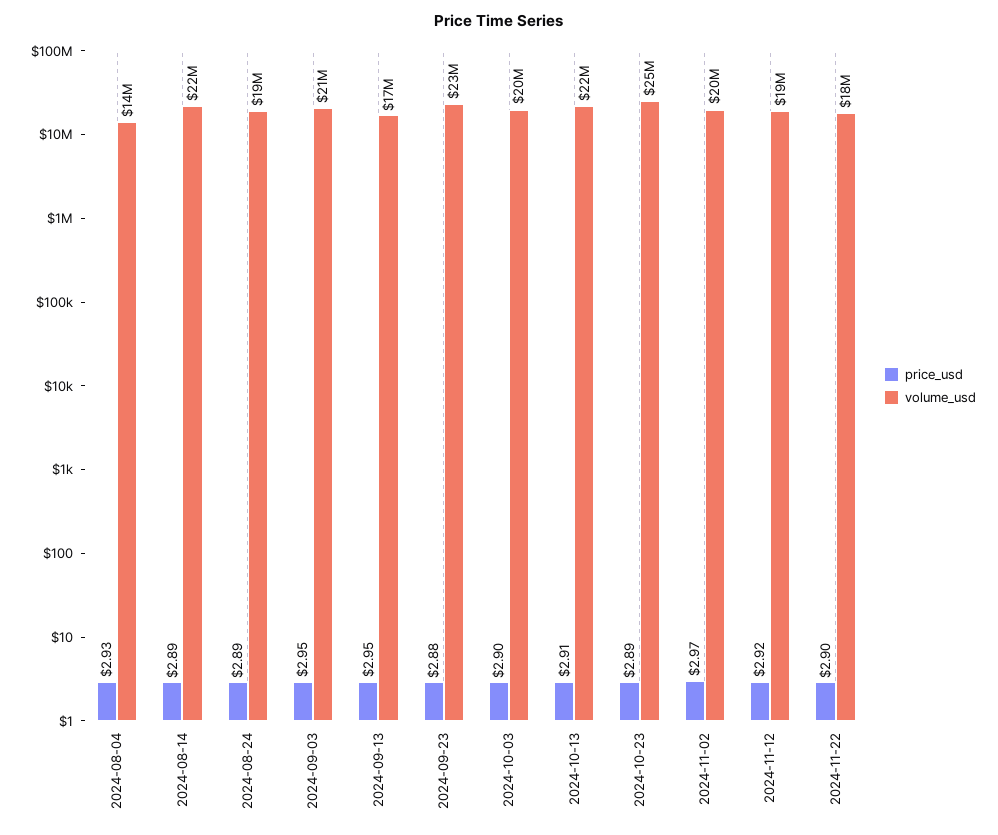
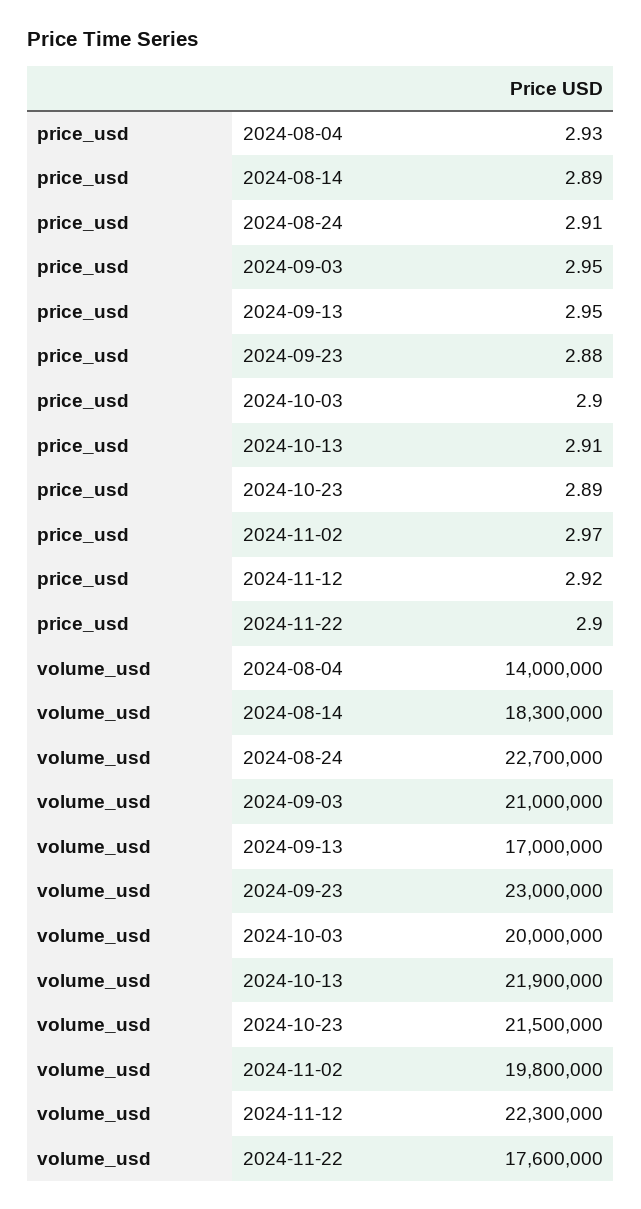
  {
    "price_usd": {
      "2024-08-04": 2.93,
      "2024-08-14": 2.89,
-     "2024-08-24": 2.89,
+     "2024-08-24": 2.91,
      "2024-09-03": 2.95,
      "2024-09-13": 2.95,
      "2024-09-23": 2.88,
      "2024-10-03": 2.9,
      "2024-10-13": 2.91,
      "2024-10-23": 2.89,
      "2024-11-02": 2.97,
      "2024-11-12": 2.92,
      "2024-11-22": 2.9
    },
    "volume_usd": {
      "2024-08-04": 14000000,
-     "2024-08-14": 22000000,
+     "2024-08-14": 18300000,
-     "2024-08-24": 19000000,
+     "2024-08-24": 22700000,
      "2024-09-03": 21000000,
      "2024-09-13": 17000000,
      "2024-09-23": 23000000,
      "2024-10-03": 20000000,
      "2024-10-13": 21900000,
-     "2024-10-23": 25000000,
+     "2024-10-23": 21500000,
      "2024-11-02": 19800000,
-     "2024-11-12": 19000000,
+     "2024-11-12": 22300000,
      "2024-11-22": 17600000
    }
  }

